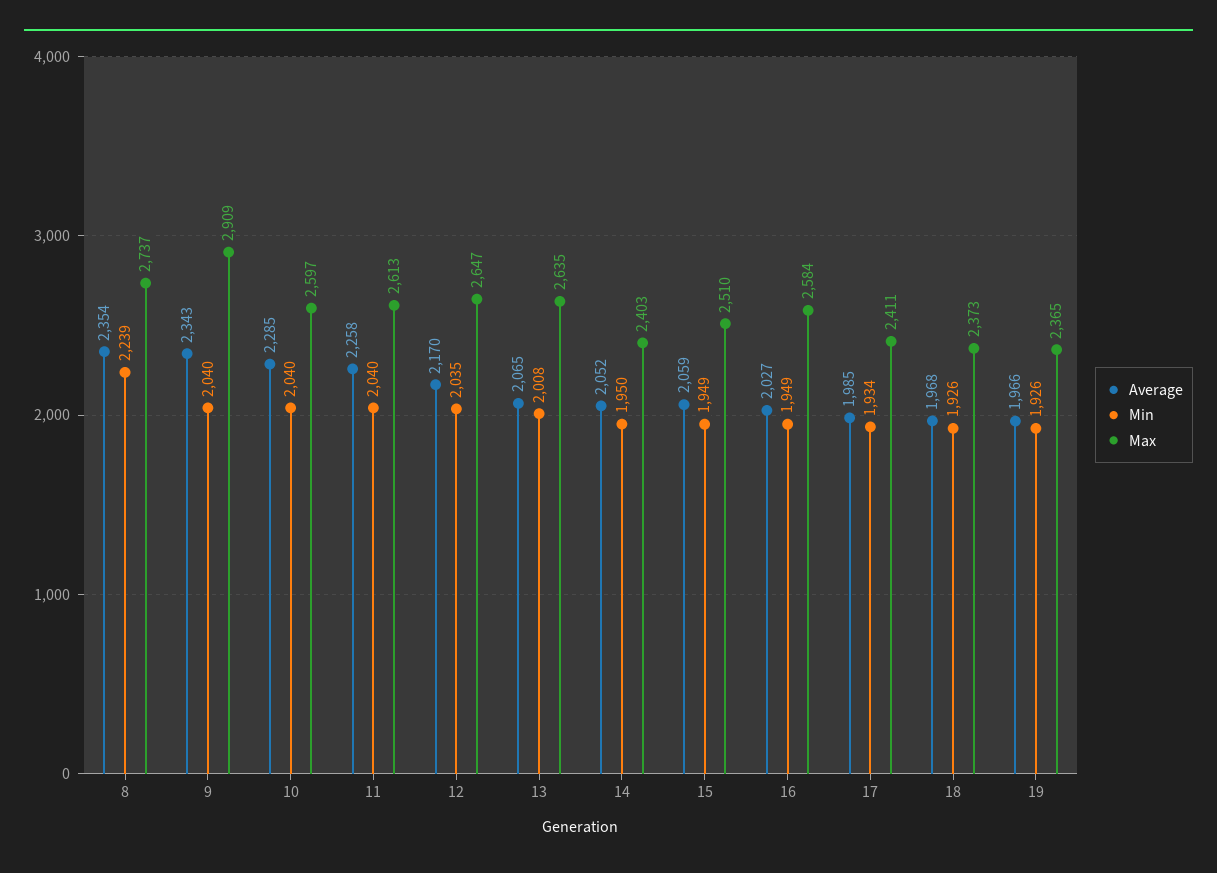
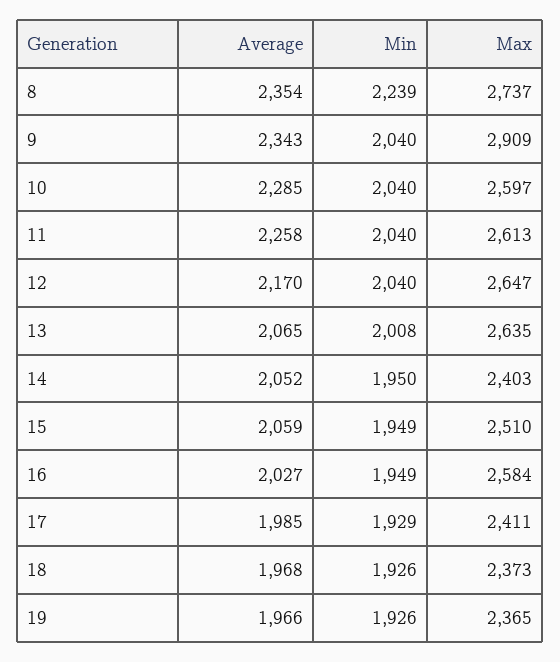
  {
    "Average": {
      "8": 2354,
      "9": 2343,
      "10": 2285,
      "11": 2258,
      "12": 2170,
      "13": 2065,
      "14": 2052,
      "15": 2059,
      "16": 2027,
      "17": 1985,
      "18": 1968,
      "19": 1966
    },
    "Min": {
      "8": 2239,
      "9": 2040,
      "10": 2040,
      "11": 2040,
-     "12": 2035,
+     "12": 2040,
      "13": 2008,
      "14": 1950,
      "15": 1949,
      "16": 1949,
-     "17": 1934,
+     "17": 1929,
      "18": 1926,
      "19": 1926
    },
    "Max": {
      "8": 2737,
      "9": 2909,
      "10": 2597,
      "11": 2613,
      "12": 2647,
      "13": 2635,
      "14": 2403,
      "15": 2510,
      "16": 2584,
      "17": 2411,
      "18": 2373,
      "19": 2365
    }
  }

